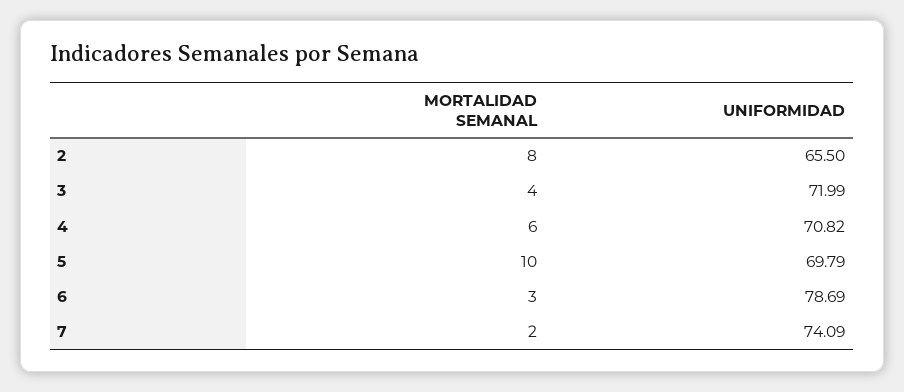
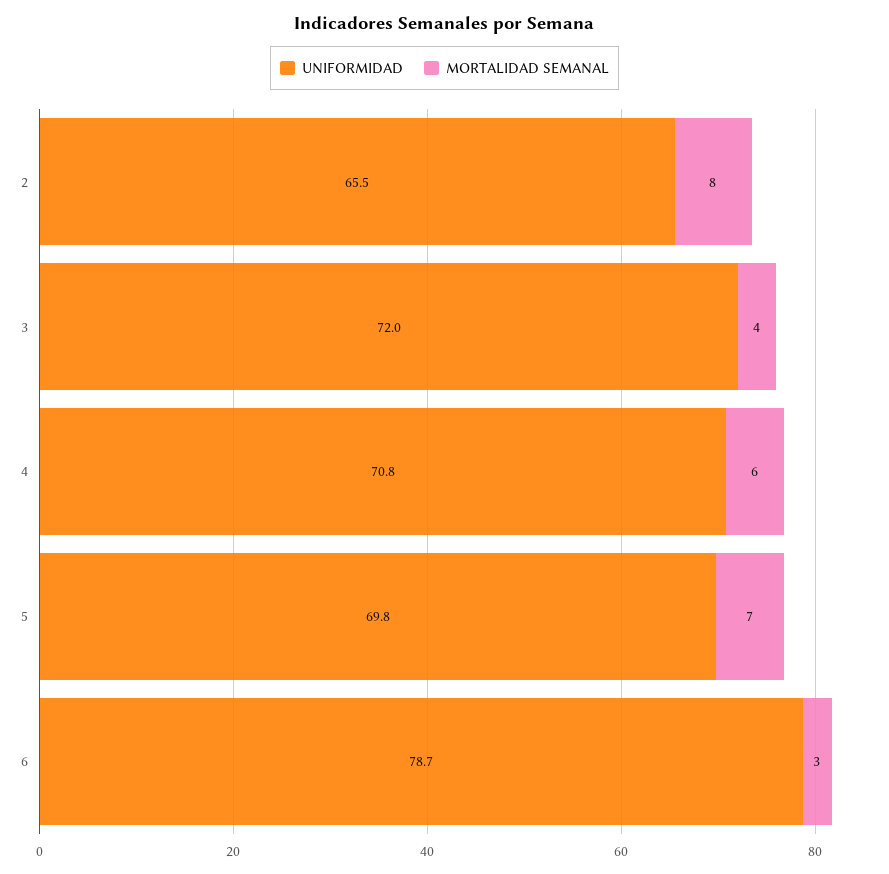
  {
    "MORTALIDAD SEMANAL": {
      "2": 8,
      "3": 4,
      "4": 6,
-     "5": 10,
+     "5": 7,
-     "6": 3,
+     "6": 3
-     "7": 2
    },
    "UNIFORMIDAD": {
      "2": 65.5,
      "3": 71.99,
      "4": 70.82,
      "5": 69.79,
-     "6": 78.69,
+     "6": 78.69
-     "7": 74.09
    }
  }

